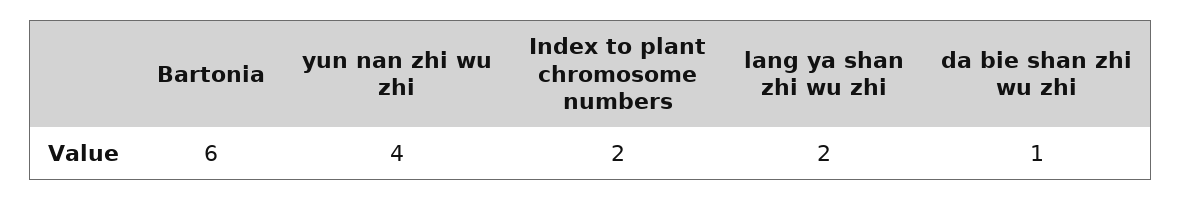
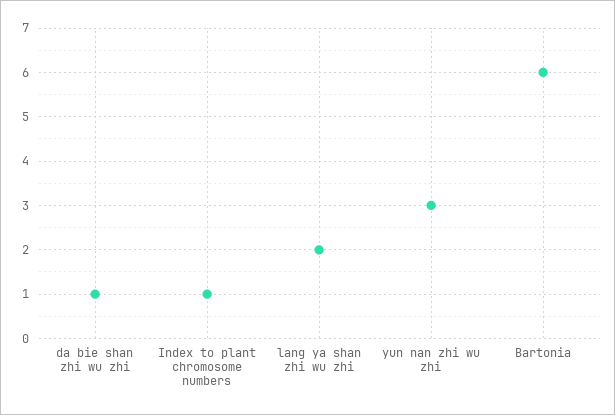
  {
    "Bartonia": 6,
-   "yun nan zhi wu zhi": 4,
+   "yun nan zhi wu zhi": 3,
-   "Index to plant chromosome numbers": 2,
+   "Index to plant chromosome numbers": 1,
    "lang ya shan zhi wu zhi": 2,
    "da bie shan zhi wu zhi": 1
  }

